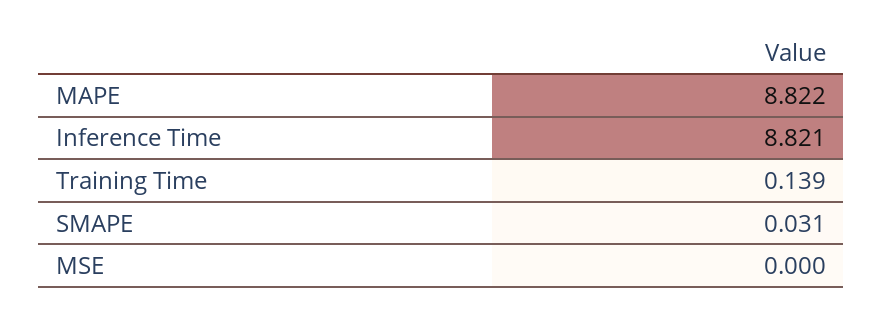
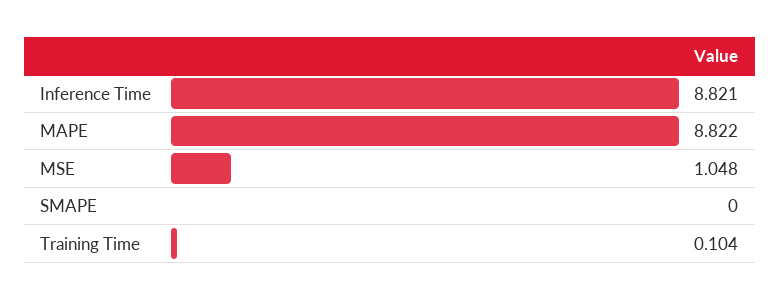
  {
    "MAPE": 8.822,
    "Inference Time": 8.821,
-   "Training Time": 0.139,
+   "Training Time": 0.104,
-   "SMAPE": 0.031,
+   "SMAPE": 0,
-   "MSE": 0
+   "MSE": 1.048
  }

